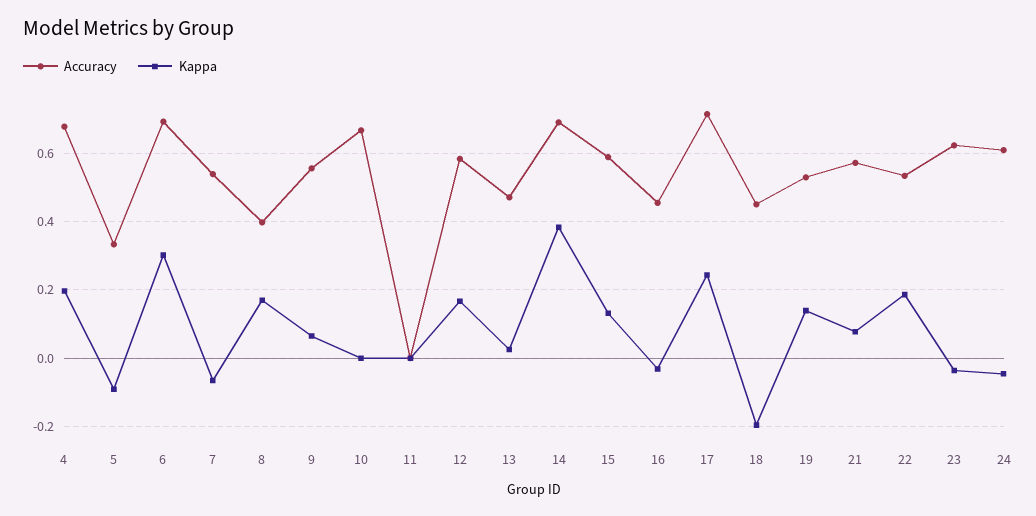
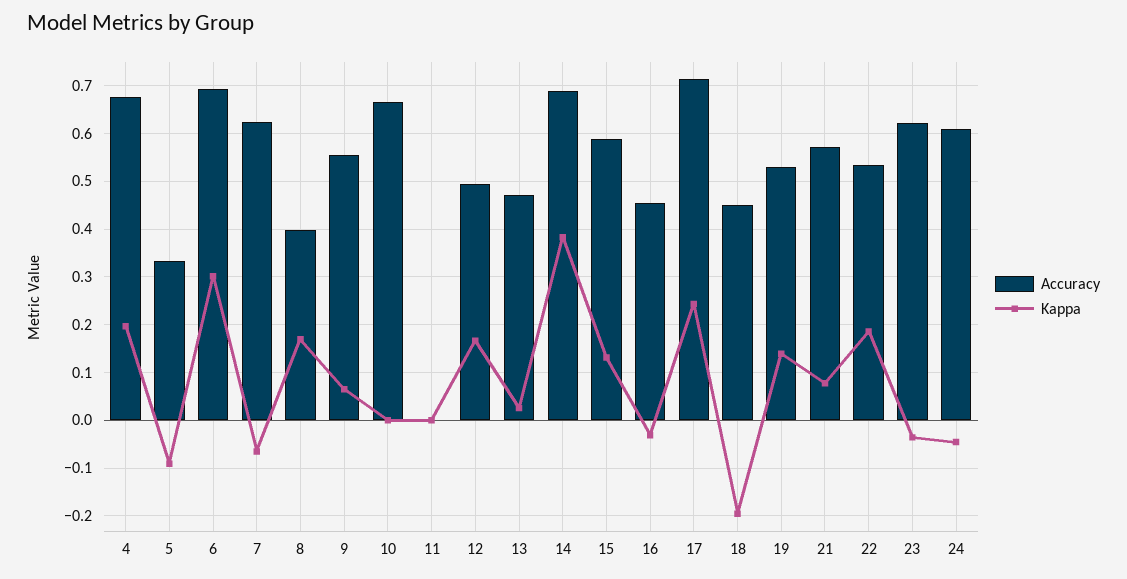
  {
    "Accuracy": {
      "4": 0.68,
      "5": 0.34,
      "6": 0.7,
-     "7": 0.54,
+     "7": 0.62,
      "8": 0.4,
      "9": 0.56,
      "10": 0.66,
      "11": 0,
-     "12": 0.58,
+     "12": 0.5,
      "13": 0.48,
      "14": 0.68,
      "15": 0.58,
      "16": 0.46,
      "17": 0.72,
      "18": 0.46,
      "19": 0.52,
      "21": 0.58,
      "22": 0.54,
      "23": 0.62,
      "24": 0.6
    },
    "Kappa": {
      "4": 0.2,
      "5": -0.1,
      "6": 0.3,
      "7": -0.06,
      "8": 0.16,
      "9": 0.06,
      "10": 0,
      "11": 0,
      "12": 0.16,
      "13": 0.02,
      "14": 0.38,
      "15": 0.14,
      "16": -0.04,
      "17": 0.24,
      "18": -0.2,
      "19": 0.14,
      "21": 0.08,
      "22": 0.18,
      "23": -0.04,
      "24": -0.04
    }
  }

